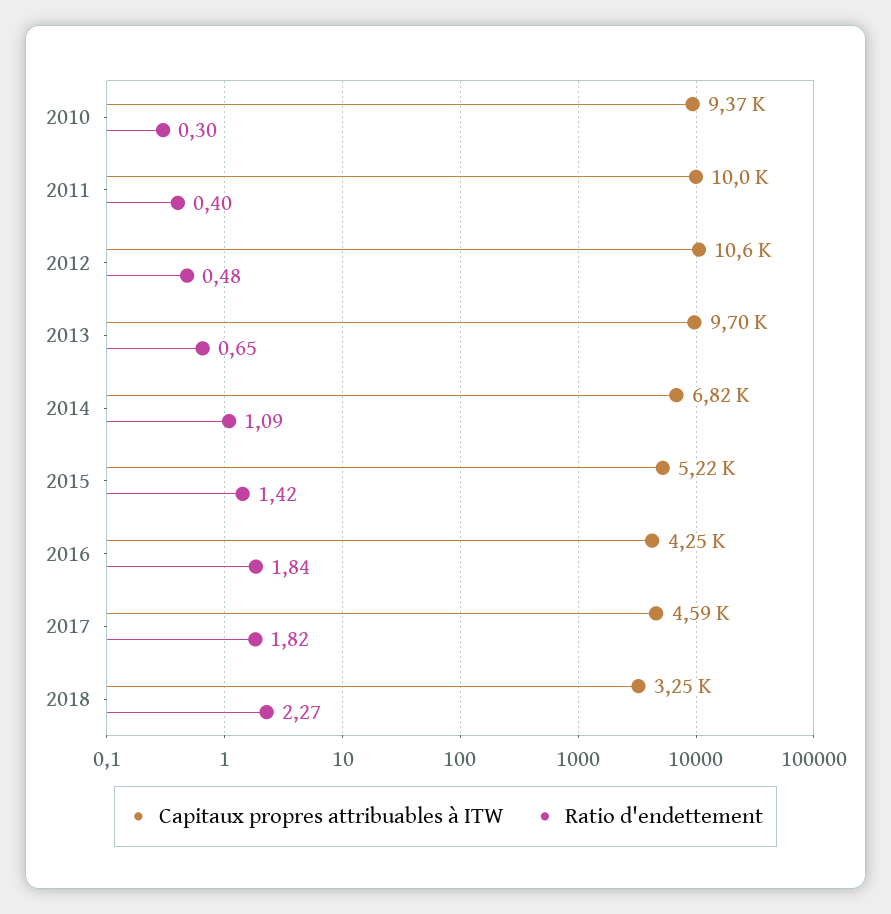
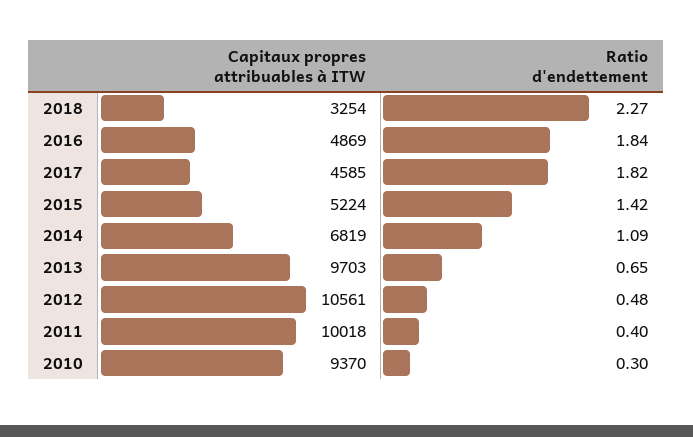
  {
    "Capitaux propres attribuables à ITW": {
      "2010": 9370,
      "2011": 10018,
      "2012": 10561,
      "2013": 9703,
      "2014": 6819,
      "2015": 5224,
-     "2016": 4250,
+     "2016": 4869,
      "2017": 4585,
      "2018": 3254
    },
    "Ratio d'endettement": {
      "2010": 0.3,
      "2011": 0.4,
      "2012": 0.48,
      "2013": 0.65,
      "2014": 1.09,
      "2015": 1.42,
      "2016": 1.84,
      "2017": 1.82,
      "2018": 2.27
    }
  }

